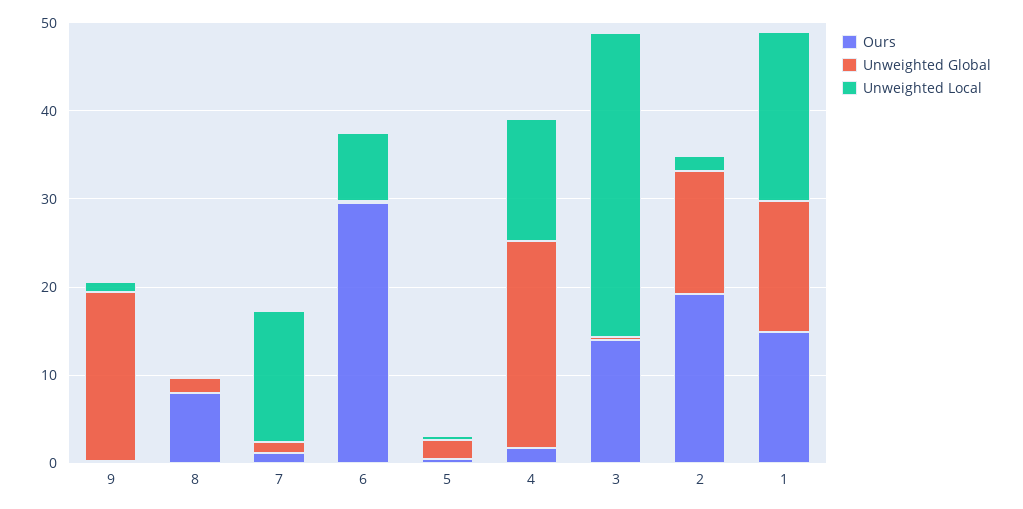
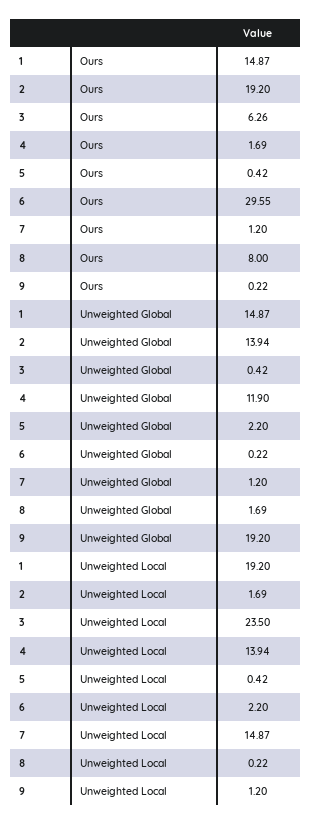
  {
    "Ours": {
      "9": 0.22,
      "8": 8,
      "7": 1.2,
      "6": 29.55,
      "5": 0.42,
      "4": 1.69,
-     "3": 14,
+     "3": 6.26,
      "2": 19.2,
      "1": 14.87
    },
    "Unweighted Global": {
      "9": 19.2,
      "8": 1.69,
      "7": 1.2,
      "6": 0.22,
      "5": 2.2,
-     "4": 24,
+     "4": 11.9,
      "3": 0.42,
      "2": 13.94,
      "1": 14.87
    },
    "Unweighted Local": {
      "9": 1.2,
      "8": 0.22,
      "7": 14.87,
-     "6": 8,
+     "6": 2.2,
      "5": 0.42,
      "4": 13.94,
-     "3": 34,
+     "3": 23.5,
      "2": 1.69,
      "1": 19.2
    }
  }

